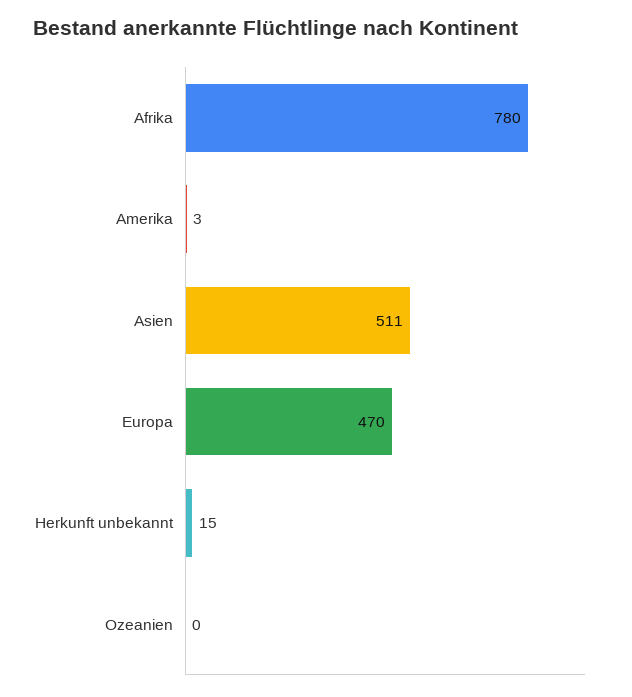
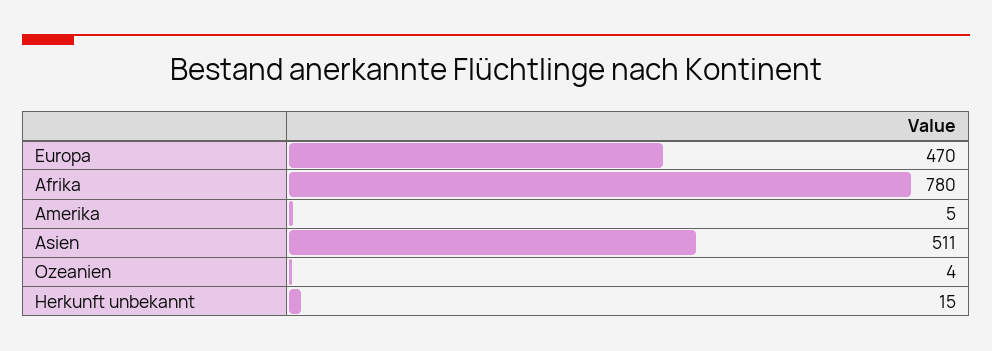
  {
    "Afrika": 780,
-   "Amerika": 3,
+   "Amerika": 5,
    "Asien": 511,
    "Europa": 470,
    "Herkunft unbekannt": 15,
-   "Ozeanien": 0
+   "Ozeanien": 4
  }

